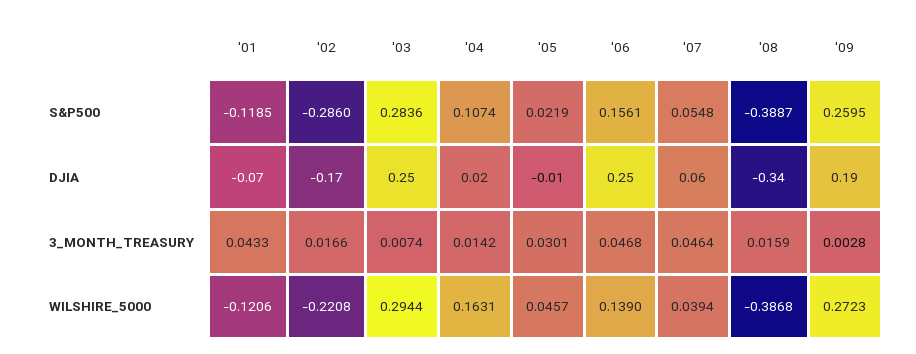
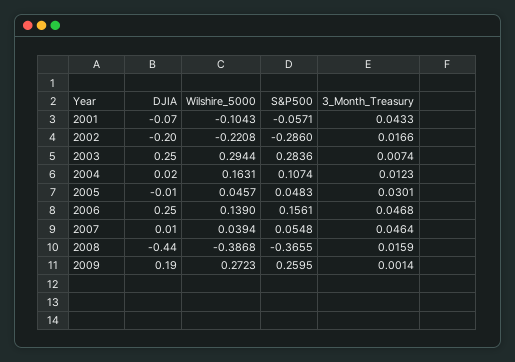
  {
    "'01": {
-     "S&P500": -0.1185,
+     "S&P500": -0.0571,
      "DJIA": -0.07,
      "3_MONTH_TREASURY": 0.0433,
-     "WILSHIRE_5000": -0.1206
+     "WILSHIRE_5000": -0.1043
    },
    "'02": {
      "S&P500": -0.286,
-     "DJIA": -0.17,
+     "DJIA": -0.2,
      "3_MONTH_TREASURY": 0.0166,
      "WILSHIRE_5000": -0.2208
    },
    "'03": {
      "S&P500": 0.2836,
      "DJIA": 0.25,
      "3_MONTH_TREASURY": 0.0074,
      "WILSHIRE_5000": 0.2944
    },
    "'04": {
      "S&P500": 0.1074,
      "DJIA": 0.02,
-     "3_MONTH_TREASURY": 0.0142,
+     "3_MONTH_TREASURY": 0.0123,
      "WILSHIRE_5000": 0.1631
    },
    "'05": {
-     "S&P500": 0.0219,
+     "S&P500": 0.0483,
      "DJIA": -0.01,
      "3_MONTH_TREASURY": 0.0301,
      "WILSHIRE_5000": 0.0457
    },
    "'06": {
      "S&P500": 0.1561,
      "DJIA": 0.25,
      "3_MONTH_TREASURY": 0.0468,
      "WILSHIRE_5000": 0.139
    },
    "'07": {
      "S&P500": 0.0548,
-     "DJIA": 0.06,
+     "DJIA": 0.01,
      "3_MONTH_TREASURY": 0.0464,
      "WILSHIRE_5000": 0.0394
    },
    "'08": {
-     "S&P500": -0.3887,
+     "S&P500": -0.3655,
-     "DJIA": -0.34,
+     "DJIA": -0.44,
      "3_MONTH_TREASURY": 0.0159,
      "WILSHIRE_5000": -0.3868
    },
    "'09": {
      "S&P500": 0.2595,
      "DJIA": 0.19,
-     "3_MONTH_TREASURY": 0.0028,
+     "3_MONTH_TREASURY": 0.0014,
      "WILSHIRE_5000": 0.2723
    }
  }

